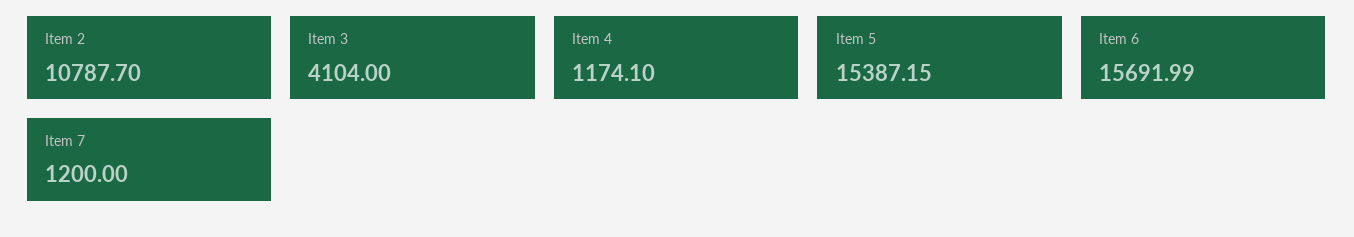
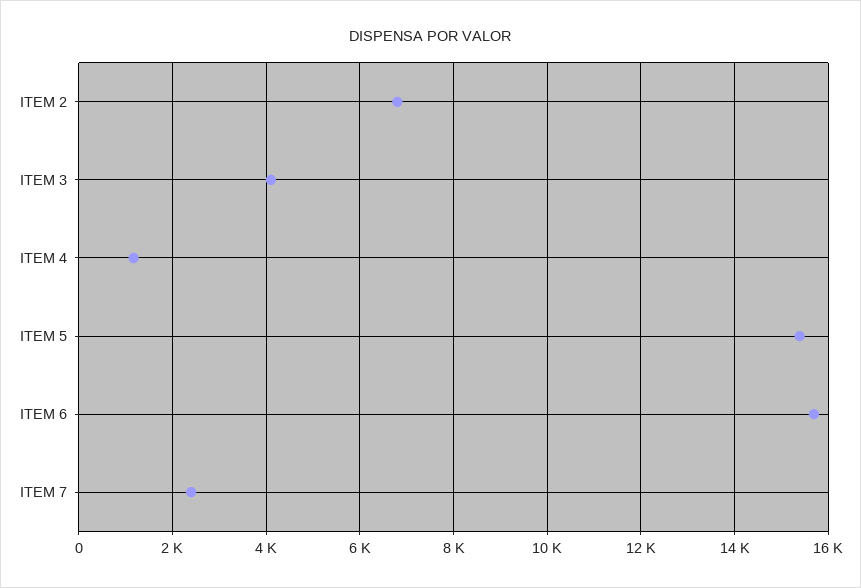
  {
-   "Item 2": 10787.7,
+   "Item 2": 6800,
    "Item 3": 4104,
    "Item 4": 1174.1,
    "Item 5": 15387.15,
    "Item 6": 15691.99,
-   "Item 7": 1200
+   "Item 7": 2400
  }

